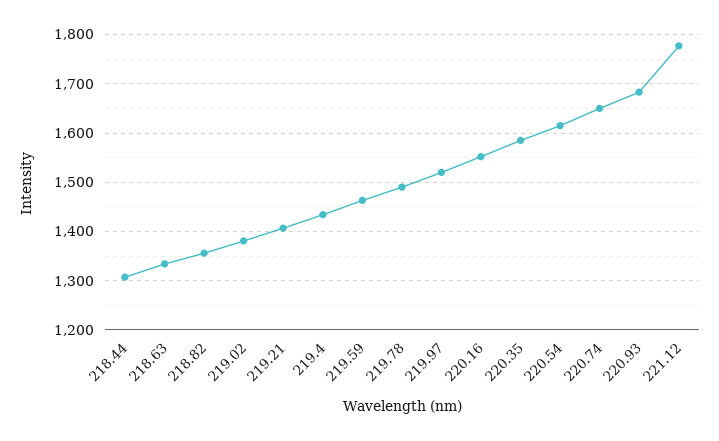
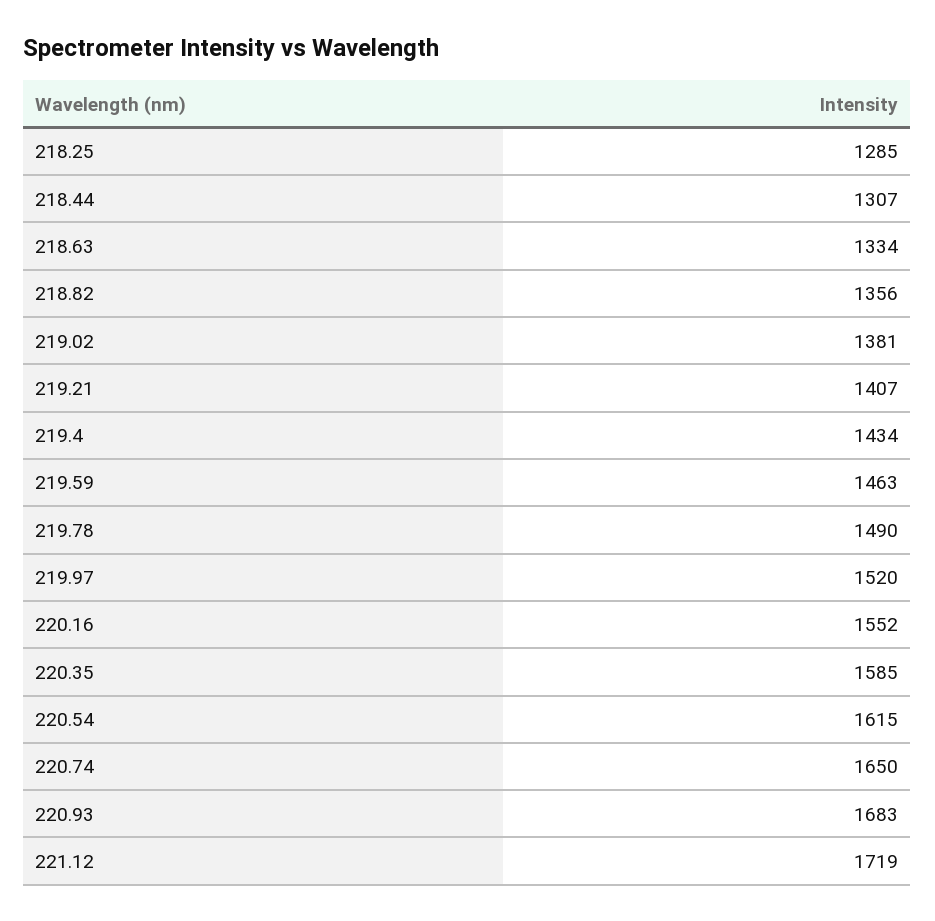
  {
    "218.44": 1307,
    "218.63": 1334,
    "218.82": 1356,
    "219.02": 1381,
    "219.21": 1407,
    "219.4": 1434,
    "219.59": 1463,
    "219.78": 1490,
    "219.97": 1520,
    "220.16": 1552,
    "220.35": 1585,
    "220.54": 1615,
    "220.74": 1650,
    "220.93": 1683,
-   "221.12": 1780
+   "221.12": 1719,
+   "218.25": 1285
  }

